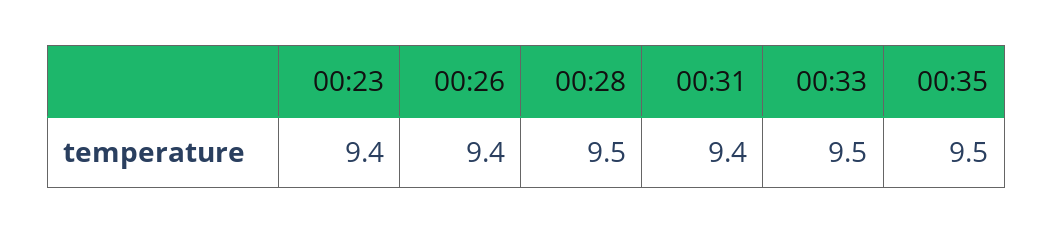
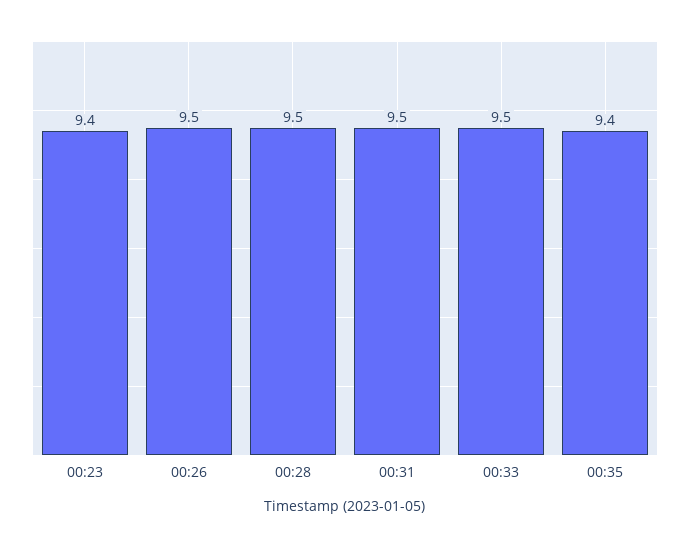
  {
    "00:23": 9.4,
-   "00:26": 9.4,
+   "00:26": 9.5,
    "00:28": 9.5,
-   "00:31": 9.4,
+   "00:31": 9.5,
    "00:33": 9.5,
-   "00:35": 9.5
+   "00:35": 9.4
  }

